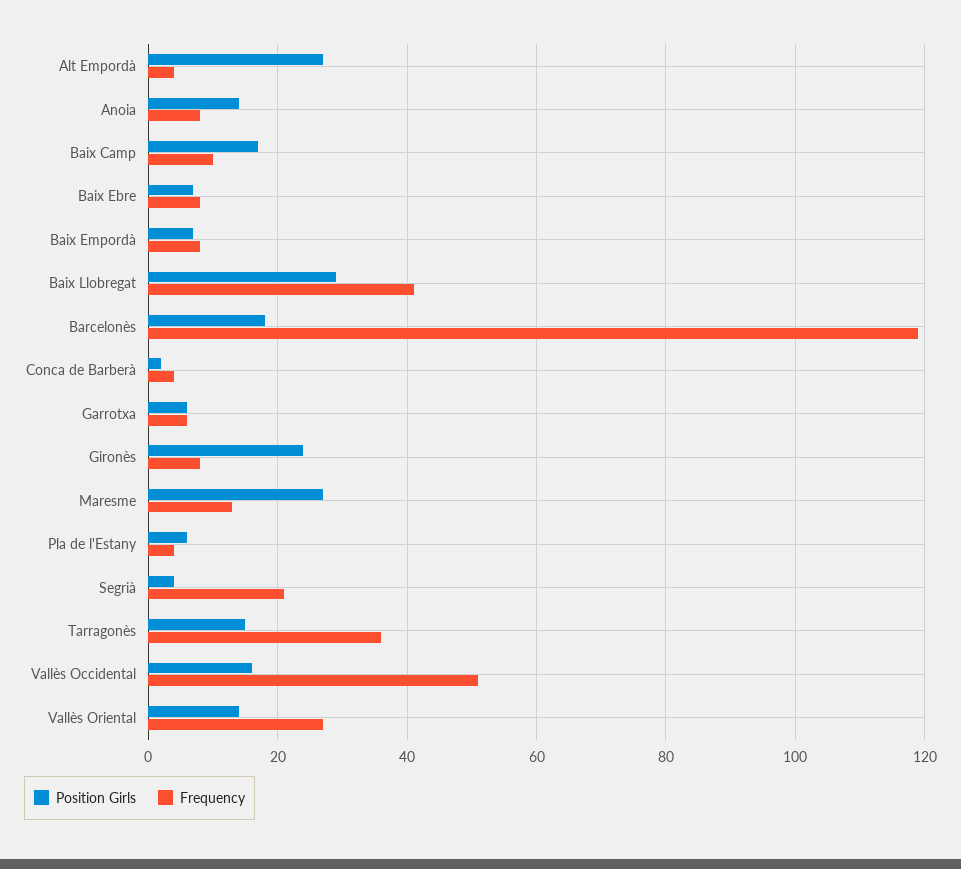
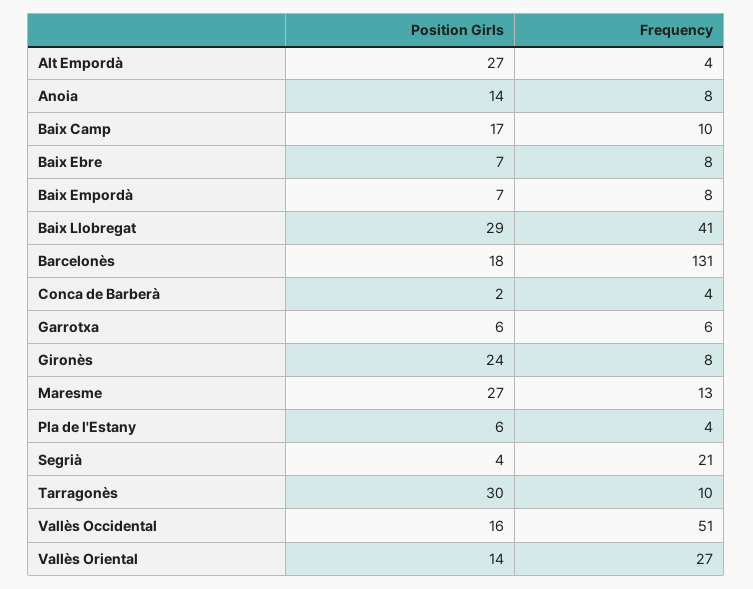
  {
    "Position Girls": {
      "Alt Empordà": 27,
      "Anoia": 14,
      "Baix Camp": 17,
      "Baix Ebre": 7,
      "Baix Empordà": 7,
      "Baix Llobregat": 29,
      "Barcelonès": 18,
      "Conca de Barberà": 2,
      "Garrotxa": 6,
      "Gironès": 24,
      "Maresme": 27,
      "Pla de l'Estany": 6,
      "Segrià": 4,
-     "Tarragonès": 15,
+     "Tarragonès": 30,
      "Vallès Occidental": 16,
      "Vallès Oriental": 14
    },
    "Frequency": {
      "Alt Empordà": 4,
      "Anoia": 8,
      "Baix Camp": 10,
      "Baix Ebre": 8,
      "Baix Empordà": 8,
      "Baix Llobregat": 41,
-     "Barcelonès": 120,
+     "Barcelonès": 131,
      "Conca de Barberà": 4,
      "Garrotxa": 6,
      "Gironès": 8,
      "Maresme": 13,
      "Pla de l'Estany": 4,
      "Segrià": 21,
-     "Tarragonès": 35,
+     "Tarragonès": 10,
      "Vallès Occidental": 51,
      "Vallès Oriental": 27
    }
  }

